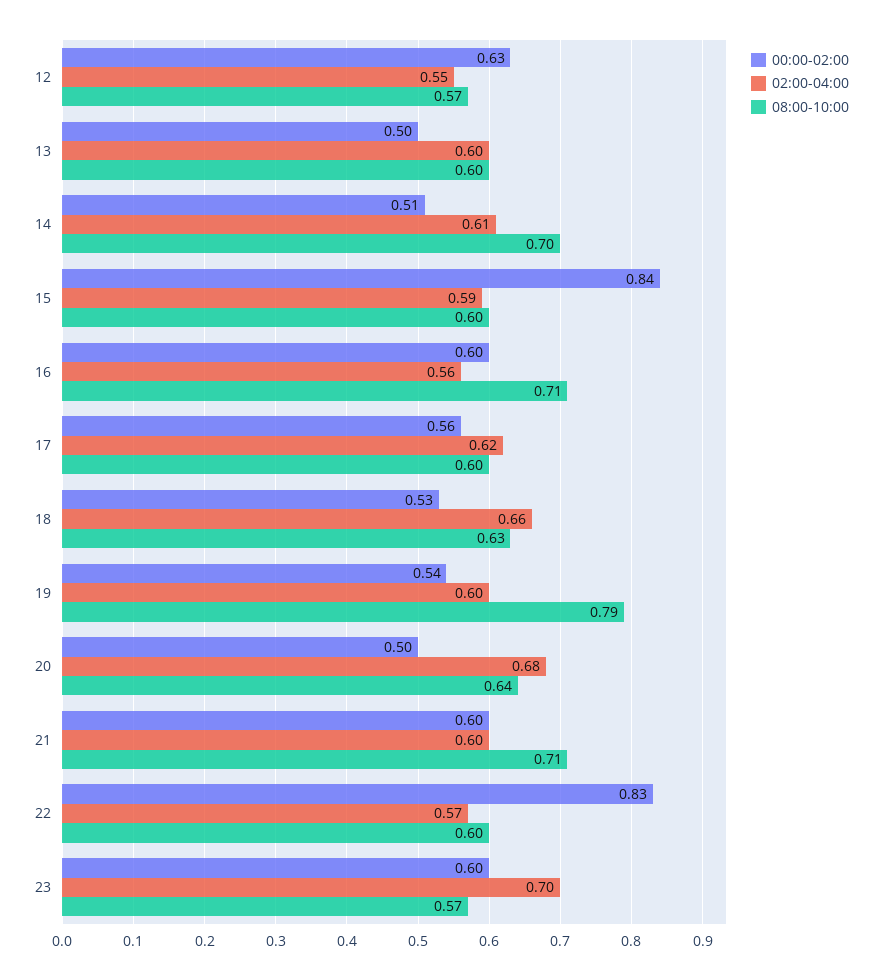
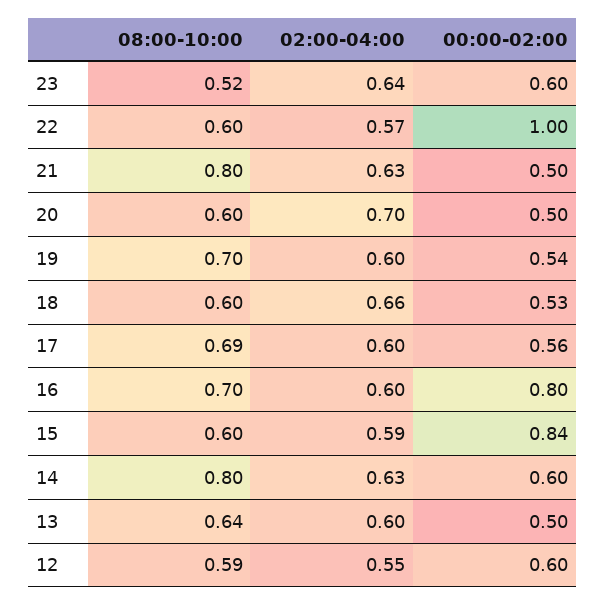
  {
    "00:00-02:00": {
-     "12": 0.63,
+     "12": 0.6,
      "13": 0.5,
-     "14": 0.51,
+     "14": 0.6,
      "15": 0.84,
-     "16": 0.6,
+     "16": 0.8,
      "17": 0.56,
      "18": 0.53,
      "19": 0.54,
      "20": 0.5,
-     "21": 0.6,
+     "21": 0.5,
-     "22": 0.83,
+     "22": 1,
      "23": 0.6
    },
    "02:00-04:00": {
      "12": 0.55,
      "13": 0.6,
-     "14": 0.61,
+     "14": 0.63,
      "15": 0.59,
-     "16": 0.56,
+     "16": 0.6,
-     "17": 0.62,
+     "17": 0.6,
      "18": 0.66,
      "19": 0.6,
-     "20": 0.68,
+     "20": 0.7,
-     "21": 0.6,
+     "21": 0.63,
      "22": 0.57,
-     "23": 0.7
+     "23": 0.64
    },
    "08:00-10:00": {
-     "12": 0.57,
+     "12": 0.59,
-     "13": 0.6,
+     "13": 0.64,
-     "14": 0.7,
+     "14": 0.8,
      "15": 0.6,
-     "16": 0.71,
+     "16": 0.7,
-     "17": 0.6,
+     "17": 0.69,
-     "18": 0.63,
+     "18": 0.6,
-     "19": 0.79,
+     "19": 0.7,
-     "20": 0.64,
+     "20": 0.6,
-     "21": 0.71,
+     "21": 0.8,
      "22": 0.6,
-     "23": 0.57
+     "23": 0.52
    }
  }

